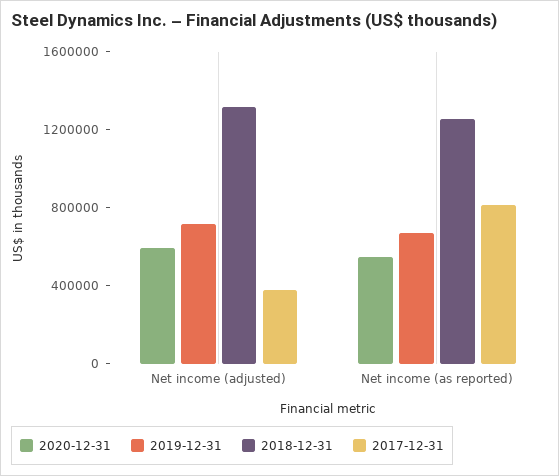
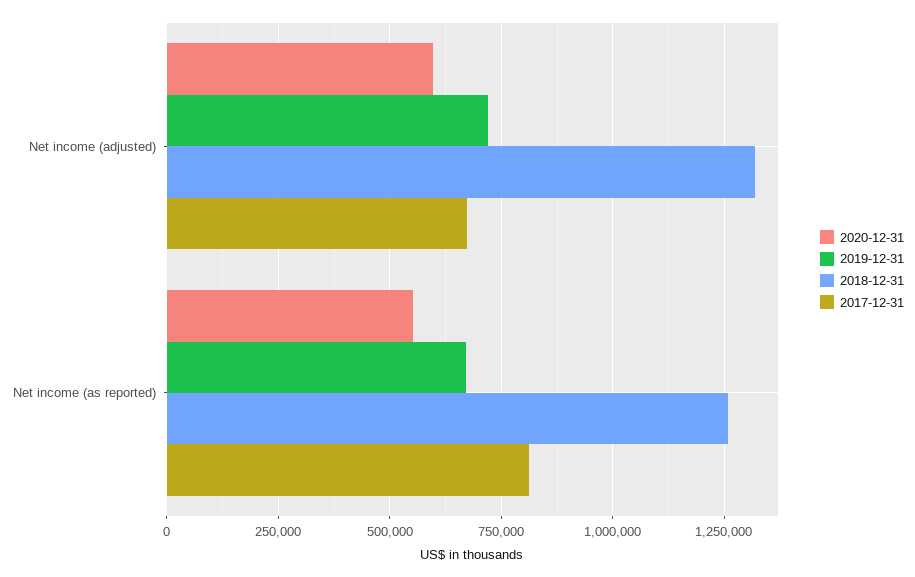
  {
    "2020-12-31": {
      "Net income (adjusted)": 600000,
      "Net income (as reported)": 550000
    },
    "2019-12-31": {
      "Net income (adjusted)": 725000,
      "Net income (as reported)": 675000
    },
    "2018-12-31": {
      "Net income (adjusted)": 1325000,
      "Net income (as reported)": 1250000
    },
    "2017-12-31": {
-     "Net income (adjusted)": 400000,
+     "Net income (adjusted)": 675000,
      "Net income (as reported)": 825000
    }
  }

